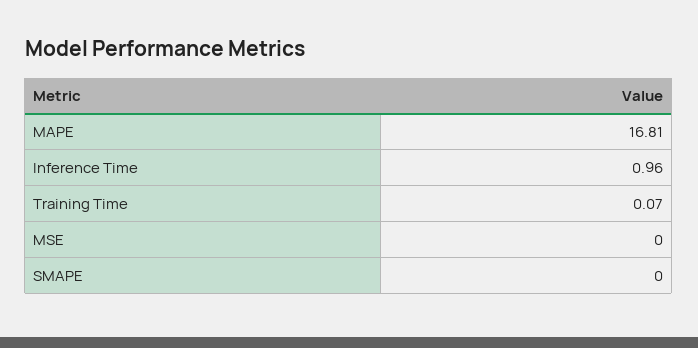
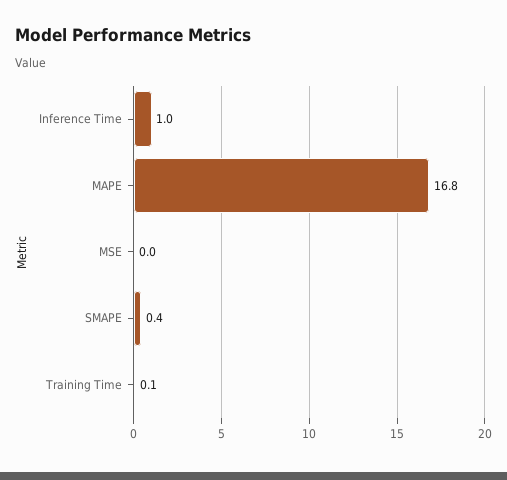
  {
    "MAPE": 16.81,
    "Inference Time": 0.96,
    "Training Time": 0.07,
    "MSE": 0,
-   "SMAPE": 0
+   "SMAPE": 0.4
  }

